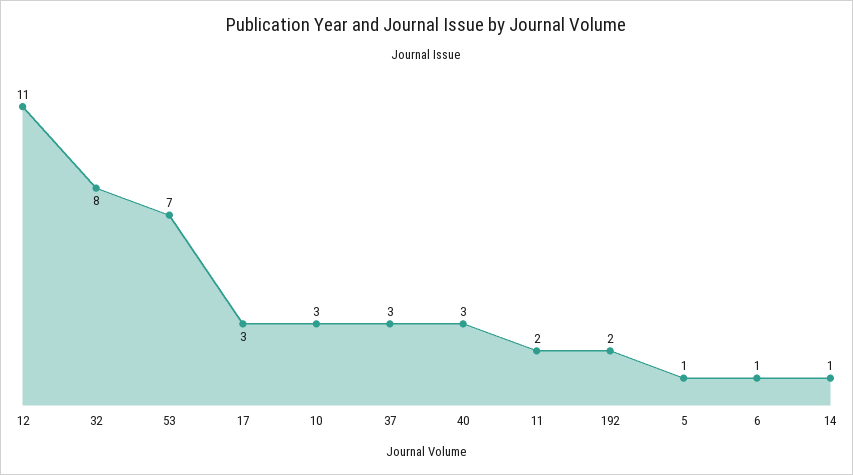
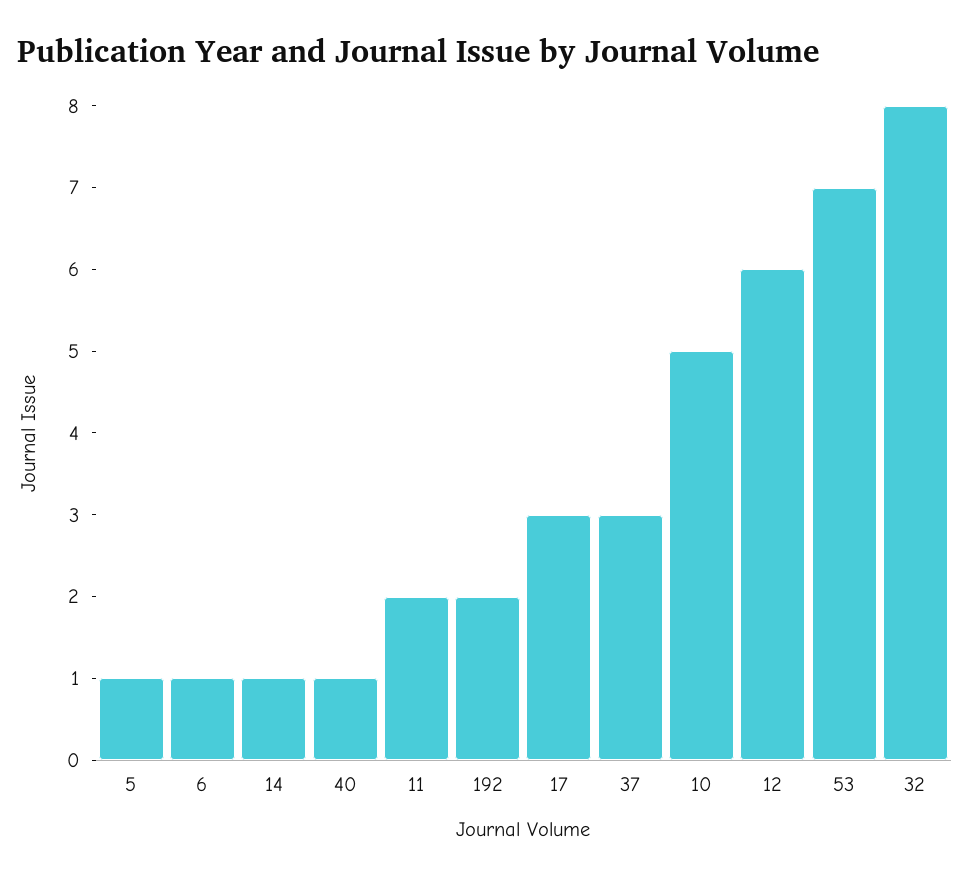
  {
-   "12": 11,
+   "12": 6,
    "32": 8,
    "53": 7,
    "17": 3,
-   "10": 3,
+   "10": 5,
    "37": 3,
-   "40": 3,
+   "40": 1,
    "11": 2,
    "192": 2,
    "5": 1,
    "6": 1,
    "14": 1
  }

